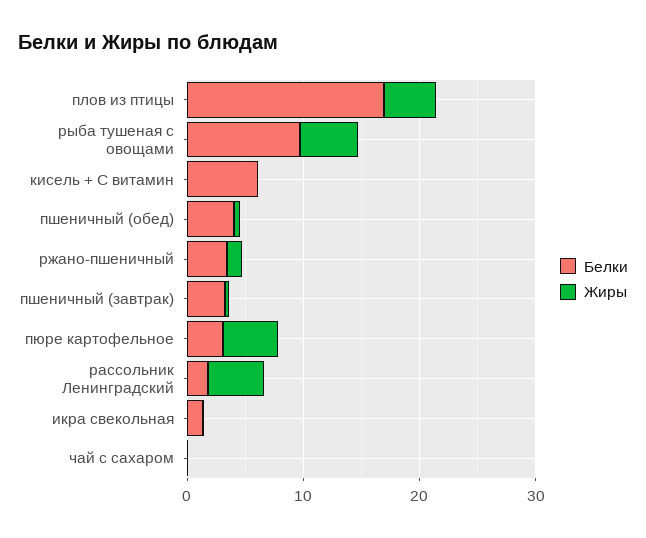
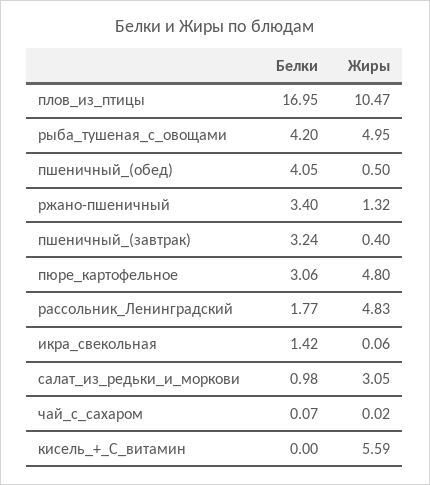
  {
    "Белки": {
      "плов из птицы": 16.95,
-     "рыба тушеная с овощами": 10,
+     "рыба тушеная с овощами": 4.2,
-     "кисель + С витамин": 6,
+     "кисель + С витамин": 0,
      "пшеничный (обед)": 4.05,
      "ржано-пшеничный": 3.4,
      "пшеничный (завтрак)": 3.24,
      "пюре картофельное": 3.06,
      "рассольник Ленинградский": 1.77,
      "икра свекольная": 1.42,
-     "чай с сахаром": 0.07
+     "чай с сахаром": 0.07,
+     "салат_из_редьки_и_моркови": 0.98
    },
    "Жиры": {
-     "плов из птицы": 4,
+     "плов из птицы": 10.47,
      "рыба тушеная с овощами": 4.95,
-     "кисель + С витамин": 0,
+     "кисель + С витамин": 5.59,
      "пшеничный (обед)": 0.5,
      "ржано-пшеничный": 1.32,
      "пшеничный (завтрак)": 0.4,
      "пюре картофельное": 4.8,
      "рассольник Ленинградский": 4.83,
      "икра свекольная": 0.06,
-     "чай с сахаром": 0.02
+     "чай с сахаром": 0.02,
+     "салат_из_редьки_и_моркови": 3.05
    }
  }

